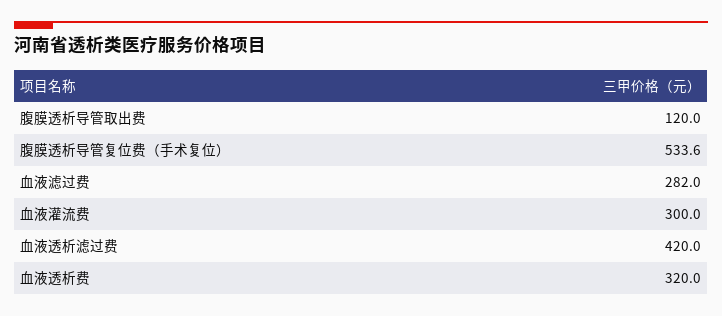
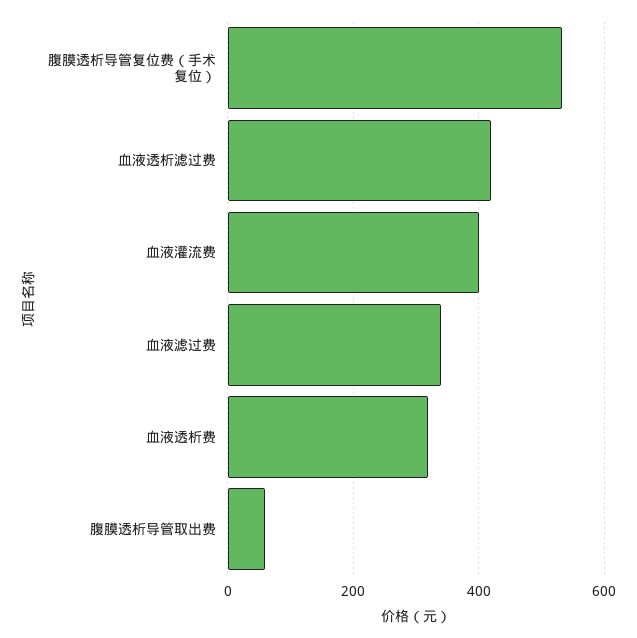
  {
-   "腹膜透析导管取出费": 120,
+   "腹膜透析导管取出费": 60,
    "腹膜透析导管复位费（手术复位）": 533.6,
-   "血液滤过费": 282,
+   "血液滤过费": 340,
-   "血液灌流费": 300,
+   "血液灌流费": 400,
    "血液透析滤过费": 420,
    "血液透析费": 320
  }

